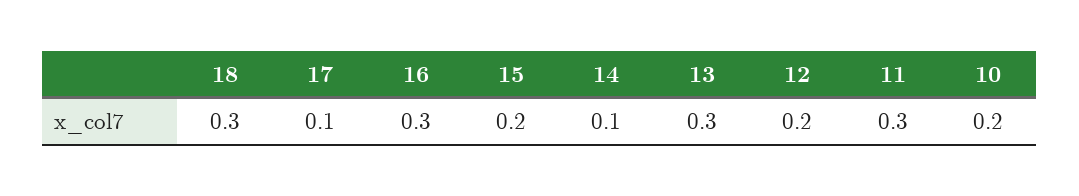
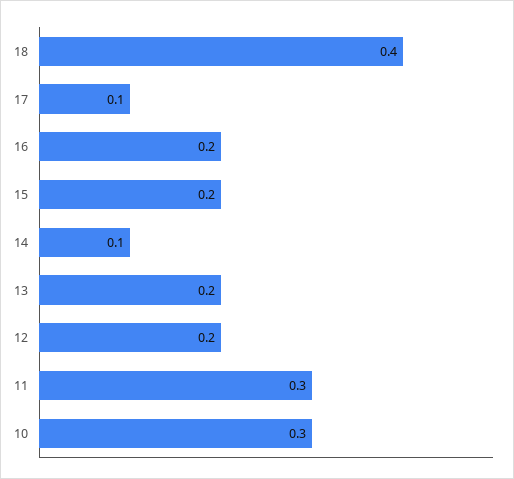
  {
-   "18": 0.3,
+   "18": 0.4,
    "17": 0.1,
-   "16": 0.3,
+   "16": 0.2,
    "15": 0.2,
    "14": 0.1,
-   "13": 0.3,
+   "13": 0.2,
    "12": 0.2,
    "11": 0.3,
-   "10": 0.2
+   "10": 0.3
  }

